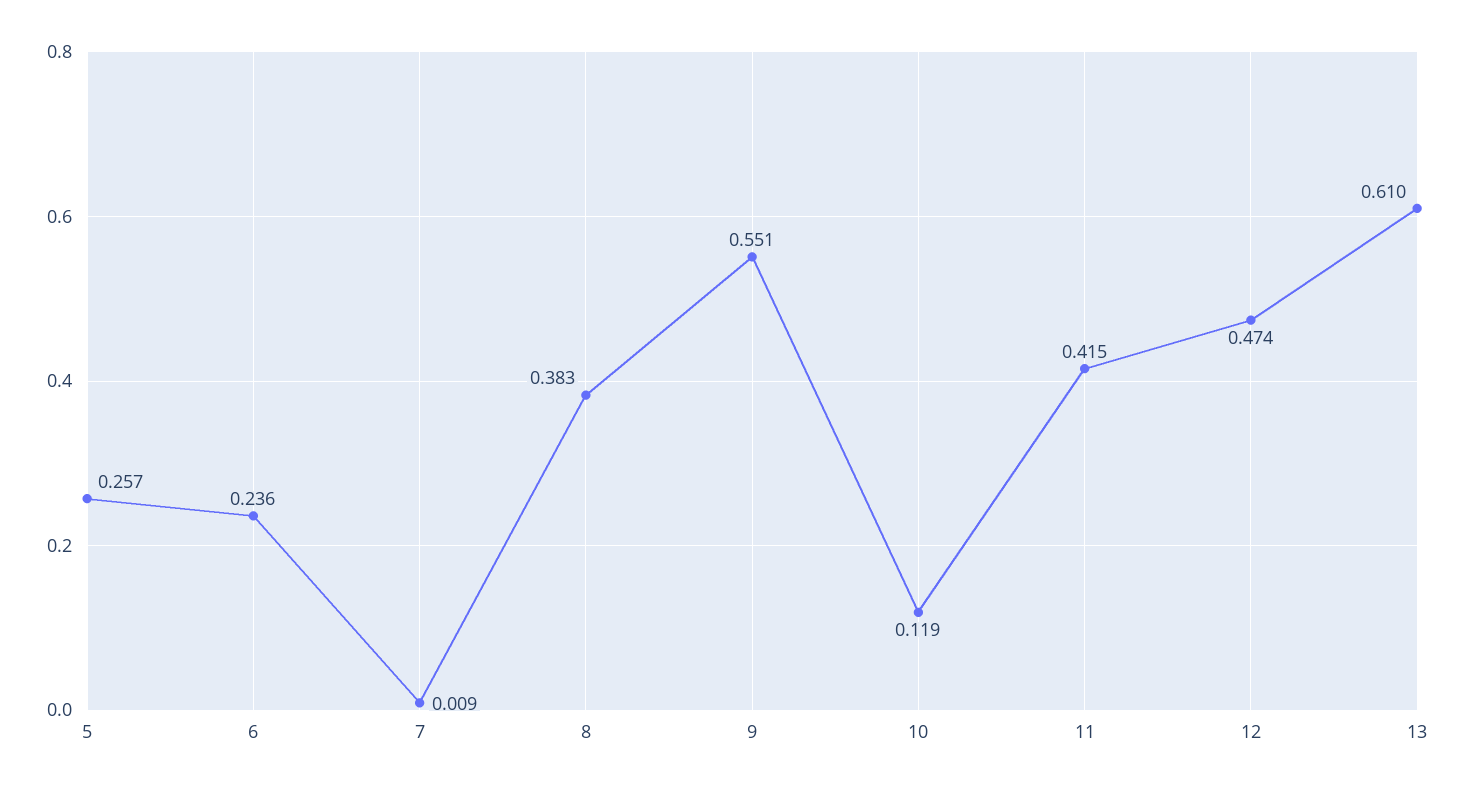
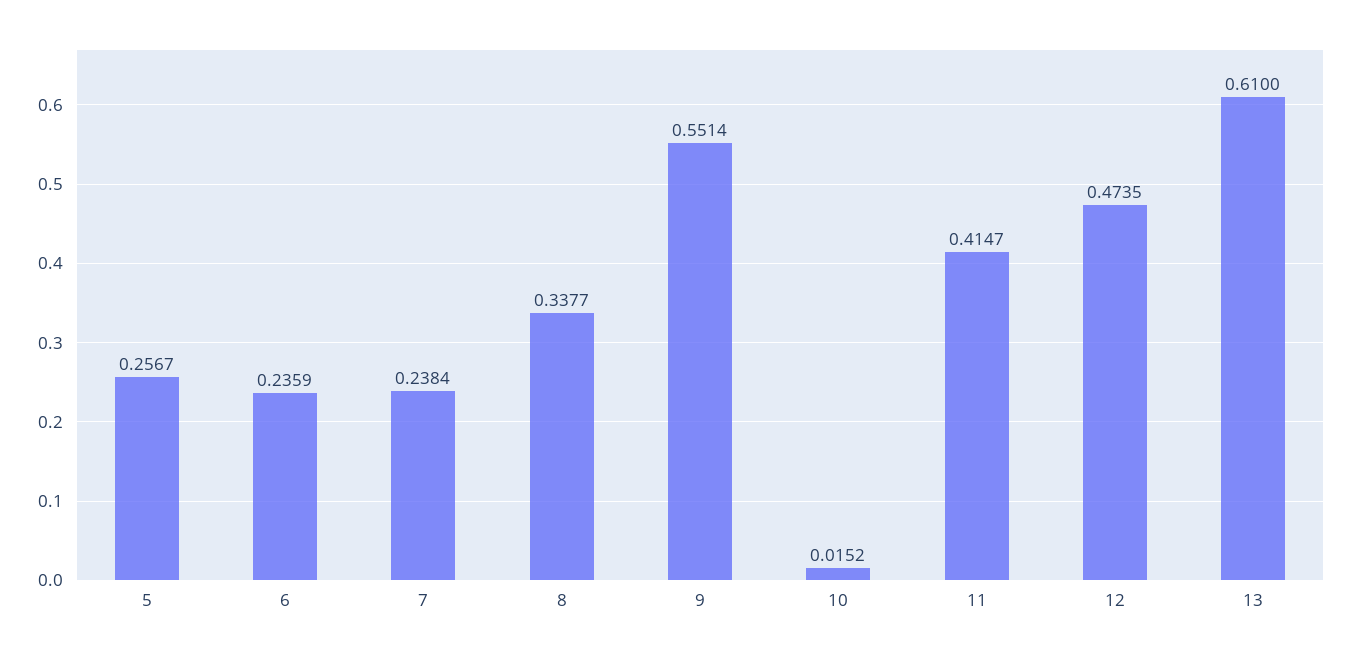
  {
    "5": 0.2567,
    "6": 0.2359,
-   "7": 0.009,
+   "7": 0.2384,
-   "8": 0.383,
+   "8": 0.3377,
    "9": 0.5514,
-   "10": 0.119,
+   "10": 0.0152,
    "11": 0.4147,
    "12": 0.4735,
    "13": 0.61
  }

